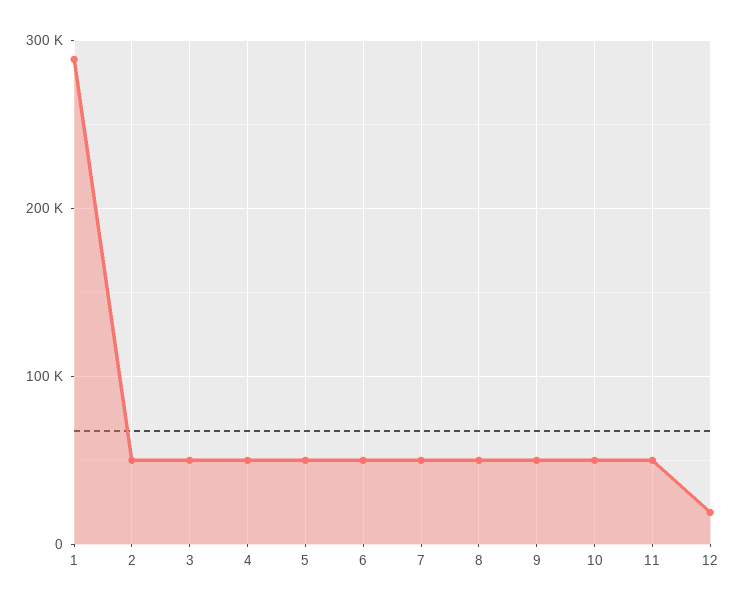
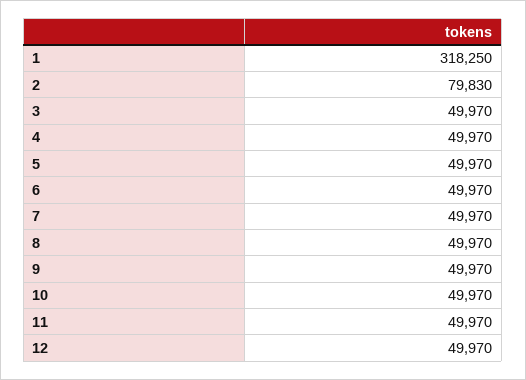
  {
-   "1": 290000,
+   "1": 318250,
-   "2": 50000,
+   "2": 79830,
    "3": 49970,
    "4": 49970,
    "5": 49970,
    "6": 49970,
    "7": 49970,
    "8": 49970,
    "9": 49970,
    "10": 49970,
    "11": 49970,
-   "12": 20000
+   "12": 49970
  }

